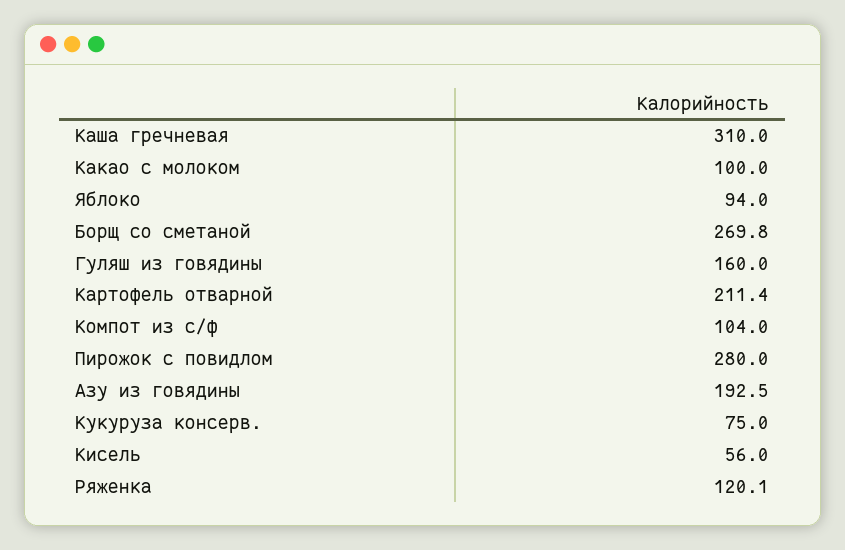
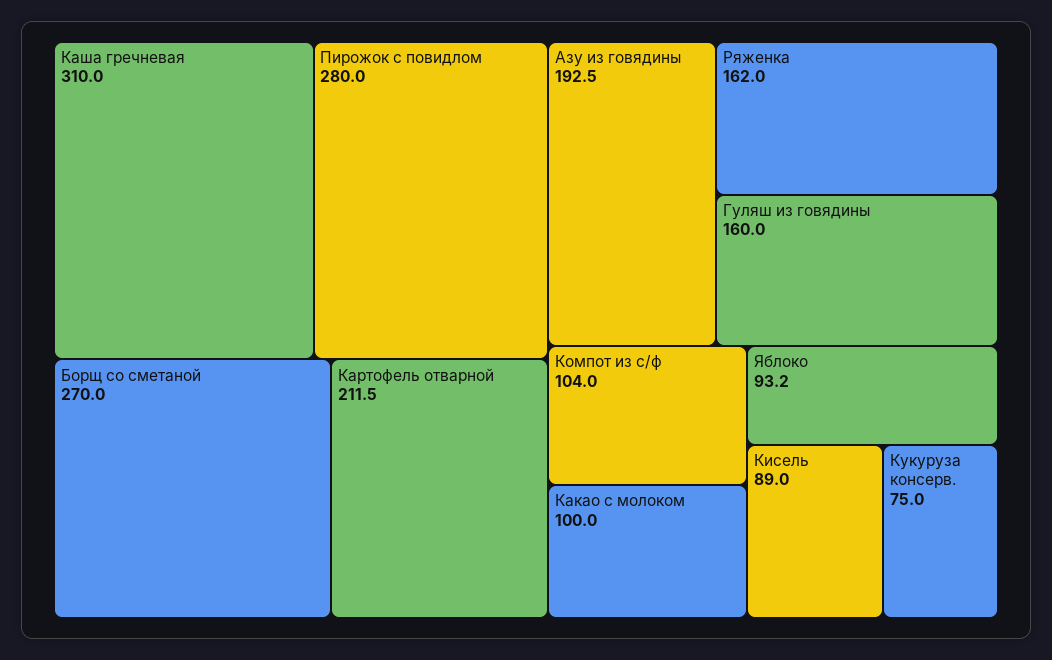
  {
    "Каша гречневая": 310,
    "Какао с молоком": 100,
-   "Яблоко": 94,
+   "Яблоко": 93.2,
-   "Борщ со сметаной": 269.8,
+   "Борщ со сметаной": 270,
    "Гуляш из говядины": 160,
-   "Картофель отварной": 211.4,
+   "Картофель отварной": 211.5,
    "Компот из с/ф": 104,
    "Пирожок с повидлом": 280,
    "Азу из говядины": 192.5,
    "Кукуруза консерв.": 75,
-   "Кисель": 56,
+   "Кисель": 89,
-   "Ряженка": 120.1
+   "Ряженка": 162
  }

